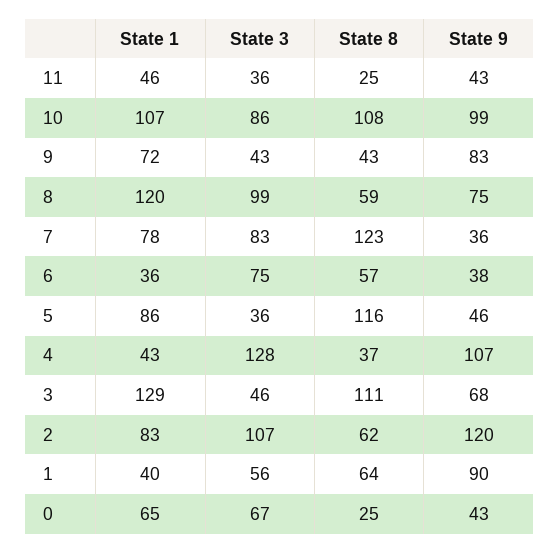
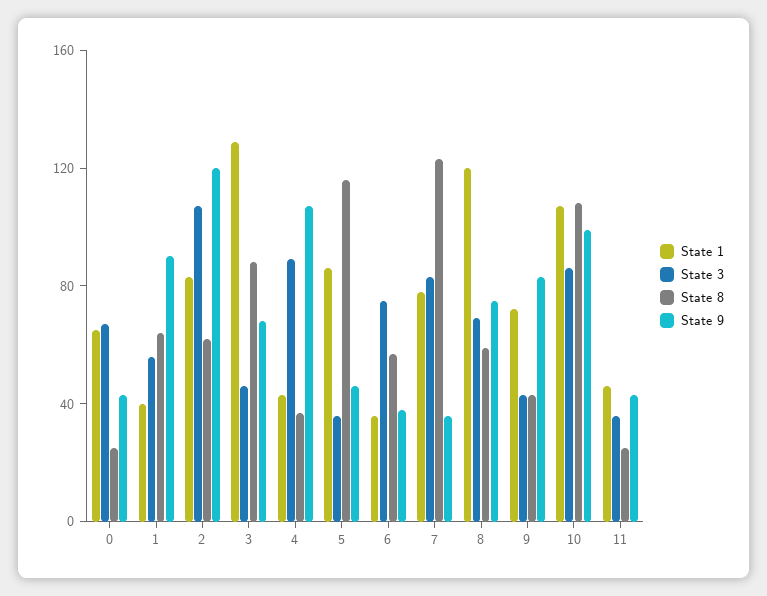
  {
    "State 1": {
      "11": 46,
      "10": 107,
      "9": 72,
      "8": 120,
      "7": 78,
      "6": 36,
      "5": 86,
      "4": 43,
      "3": 129,
      "2": 83,
      "1": 40,
      "0": 65
    },
    "State 3": {
      "11": 36,
      "10": 86,
      "9": 43,
-     "8": 99,
+     "8": 70,
      "7": 83,
      "6": 75,
      "5": 36,
-     "4": 128,
+     "4": 90,
      "3": 46,
      "2": 107,
      "1": 56,
      "0": 67
    },
    "State 8": {
      "11": 25,
      "10": 108,
      "9": 43,
      "8": 59,
      "7": 123,
      "6": 57,
      "5": 116,
      "4": 37,
-     "3": 111,
+     "3": 90,
      "2": 62,
      "1": 64,
      "0": 25
    },
    "State 9": {
      "11": 43,
      "10": 99,
      "9": 83,
      "8": 75,
      "7": 36,
      "6": 38,
      "5": 46,
      "4": 107,
      "3": 68,
      "2": 120,
      "1": 90,
      "0": 43
    }
  }

